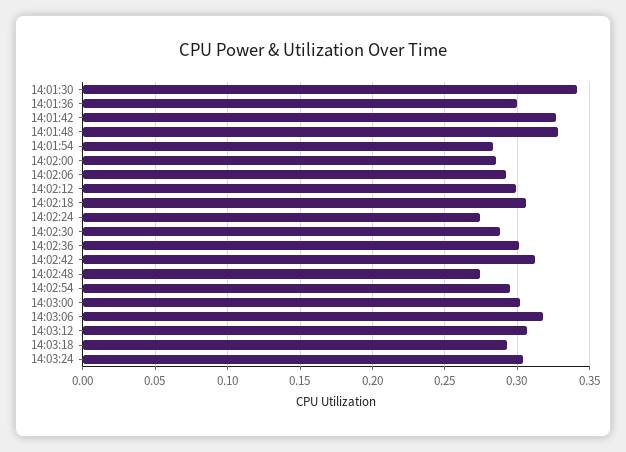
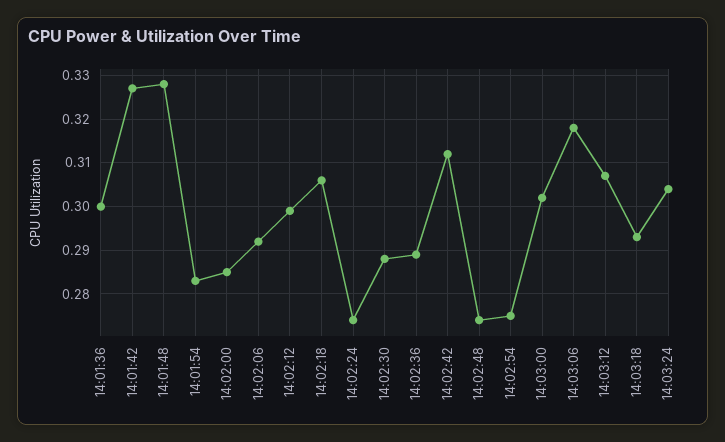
  {
-   "14:01:30": 0.34,
    "14:01:36": 0.3,
    "14:01:42": 0.325,
    "14:01:48": 0.33,
    "14:01:54": 0.285,
    "14:02:00": 0.285,
    "14:02:06": 0.29,
    "14:02:12": 0.3,
    "14:02:18": 0.305,
    "14:02:24": 0.275,
    "14:02:30": 0.29,
-   "14:02:36": 0.3,
+   "14:02:36": 0.29,
    "14:02:42": 0.31,
    "14:02:48": 0.275,
-   "14:02:54": 0.295,
+   "14:02:54": 0.275,
    "14:03:00": 0.3,
    "14:03:06": 0.32,
    "14:03:12": 0.305,
    "14:03:18": 0.295,
    "14:03:24": 0.305
  }

